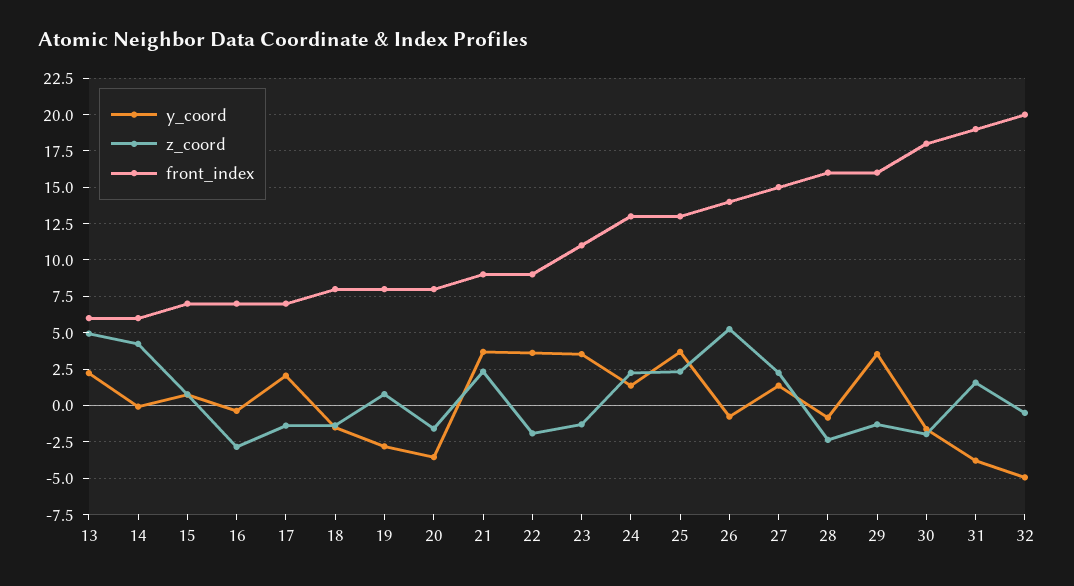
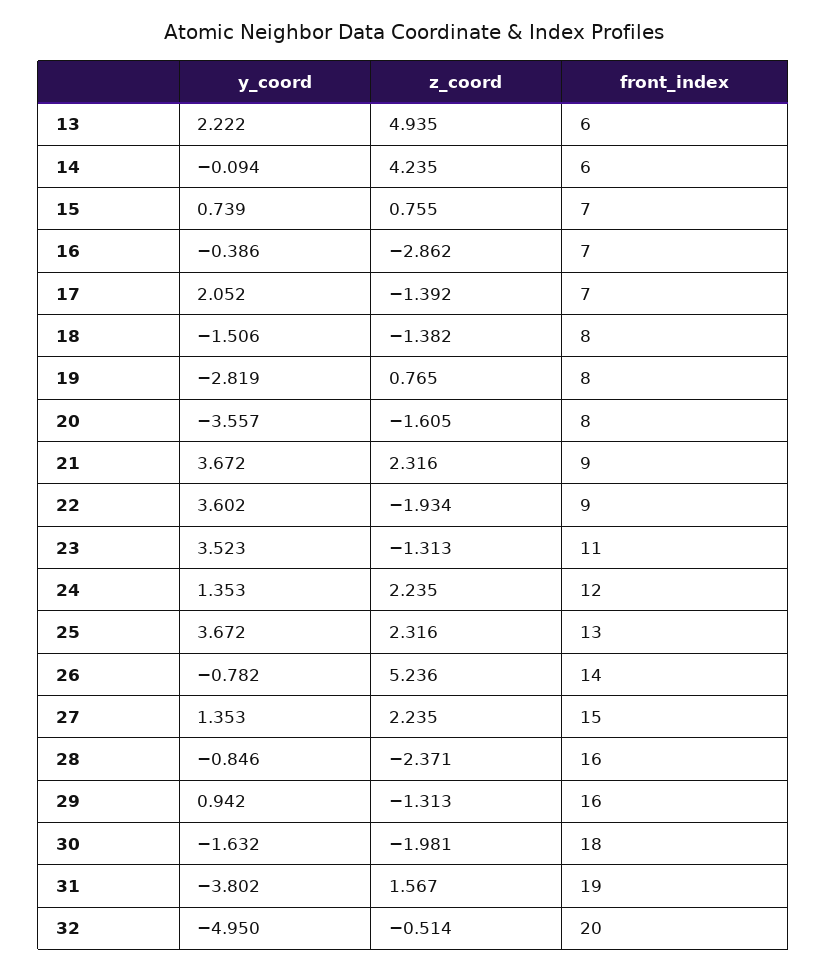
  {
    "y_coord": {
      "13": 2.222,
      "14": -0.094,
      "15": 0.739,
      "16": -0.386,
      "17": 2.052,
      "18": -1.506,
      "19": -2.819,
      "20": -3.557,
      "21": 3.672,
      "22": 3.602,
      "23": 3.523,
      "24": 1.353,
      "25": 3.672,
      "26": -0.782,
      "27": 1.353,
      "28": -0.846,
-     "29": 3.5,
+     "29": 0.942,
      "30": -1.632,
      "31": -3.802,
      "32": -4.95
    },
    "z_coord": {
      "13": 4.935,
      "14": 4.235,
      "15": 0.755,
      "16": -2.862,
      "17": -1.392,
      "18": -1.382,
      "19": 0.765,
      "20": -1.605,
      "21": 2.316,
      "22": -1.934,
      "23": -1.313,
      "24": 2.235,
      "25": 2.316,
      "26": 5.236,
      "27": 2.235,
      "28": -2.371,
      "29": -1.313,
      "30": -1.981,
      "31": 1.567,
      "32": -0.514
    },
    "front_index": {
      "13": 6,
      "14": 6,
      "15": 7,
      "16": 7,
      "17": 7,
      "18": 8,
      "19": 8,
      "20": 8,
      "21": 9,
      "22": 9,
      "23": 11,
-     "24": 13,
+     "24": 12,
      "25": 13,
      "26": 14,
      "27": 15,
      "28": 16,
      "29": 16,
      "30": 18,
      "31": 19,
      "32": 20
    }
  }

